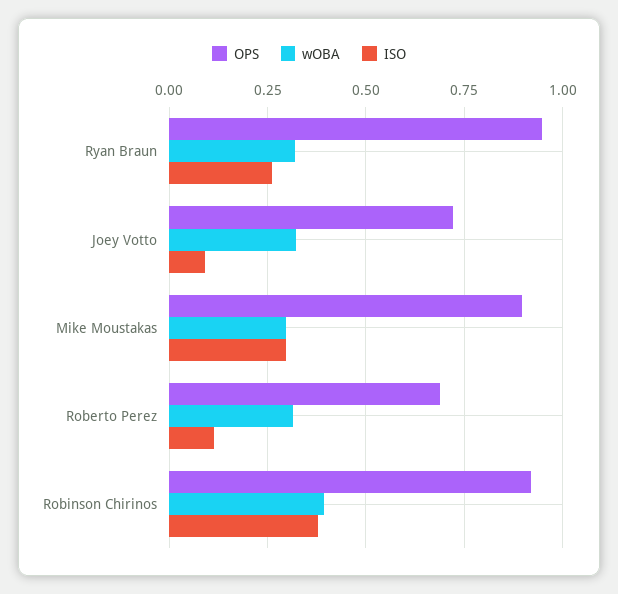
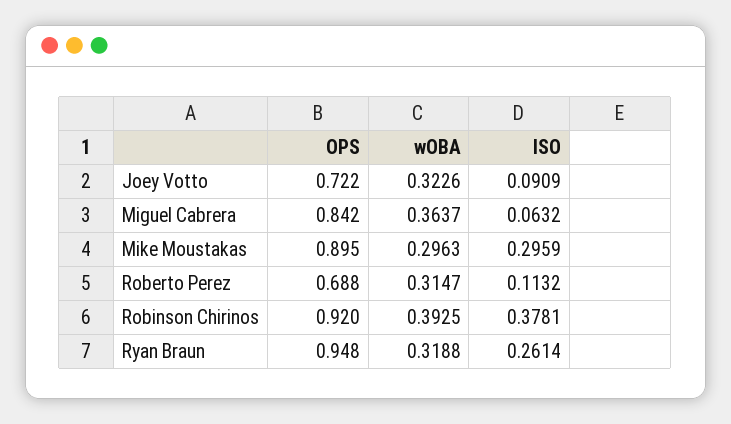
  {
    "OPS": {
      "Ryan Braun": 0.948,
      "Joey Votto": 0.722,
      "Mike Moustakas": 0.895,
      "Roberto Perez": 0.688,
-     "Robinson Chirinos": 0.92
+     "Robinson Chirinos": 0.92,
+     "Miguel Cabrera": 0.842
    },
    "wOBA": {
      "Ryan Braun": 0.3188,
      "Joey Votto": 0.3226,
      "Mike Moustakas": 0.2963,
      "Roberto Perez": 0.3147,
-     "Robinson Chirinos": 0.3925
+     "Robinson Chirinos": 0.3925,
+     "Miguel Cabrera": 0.3637
    },
    "ISO": {
      "Ryan Braun": 0.2614,
      "Joey Votto": 0.0909,
      "Mike Moustakas": 0.2959,
      "Roberto Perez": 0.1132,
-     "Robinson Chirinos": 0.3781
+     "Robinson Chirinos": 0.3781,
+     "Miguel Cabrera": 0.0632
    }
  }

